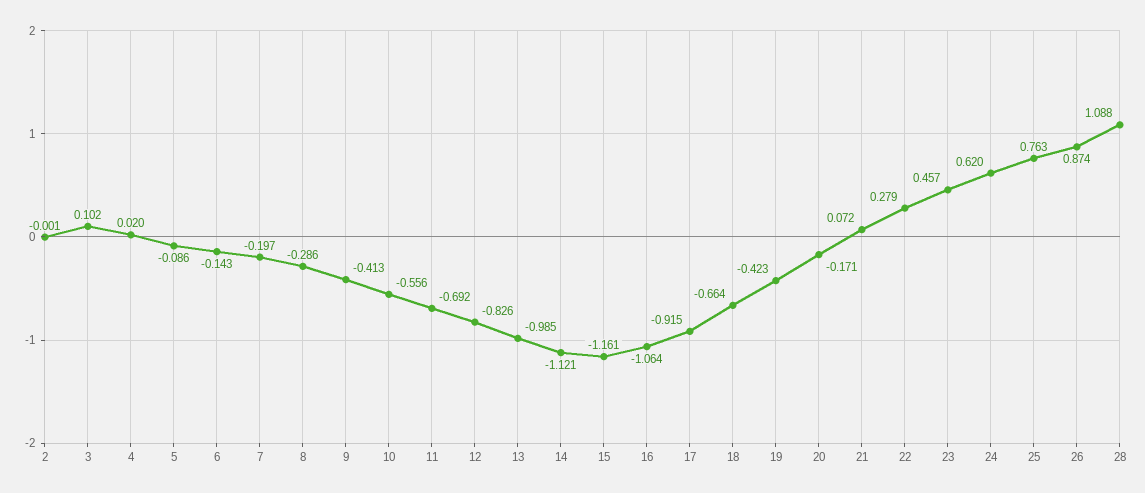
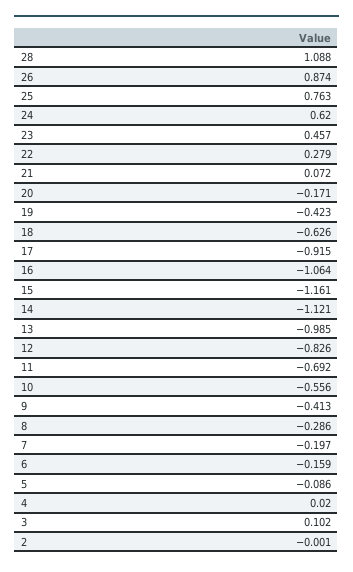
  {
    "2": -0.001,
    "3": 0.102,
    "4": 0.02,
    "5": -0.086,
-   "6": -0.143,
+   "6": -0.159,
    "7": -0.197,
    "8": -0.286,
    "9": -0.413,
    "10": -0.556,
    "11": -0.692,
    "12": -0.826,
    "13": -0.985,
    "14": -1.121,
    "15": -1.161,
    "16": -1.064,
    "17": -0.915,
-   "18": -0.664,
+   "18": -0.626,
    "19": -0.423,
    "20": -0.171,
    "21": 0.072,
    "22": 0.279,
    "23": 0.457,
    "24": 0.62,
    "25": 0.763,
    "26": 0.874,
    "28": 1.088
  }

